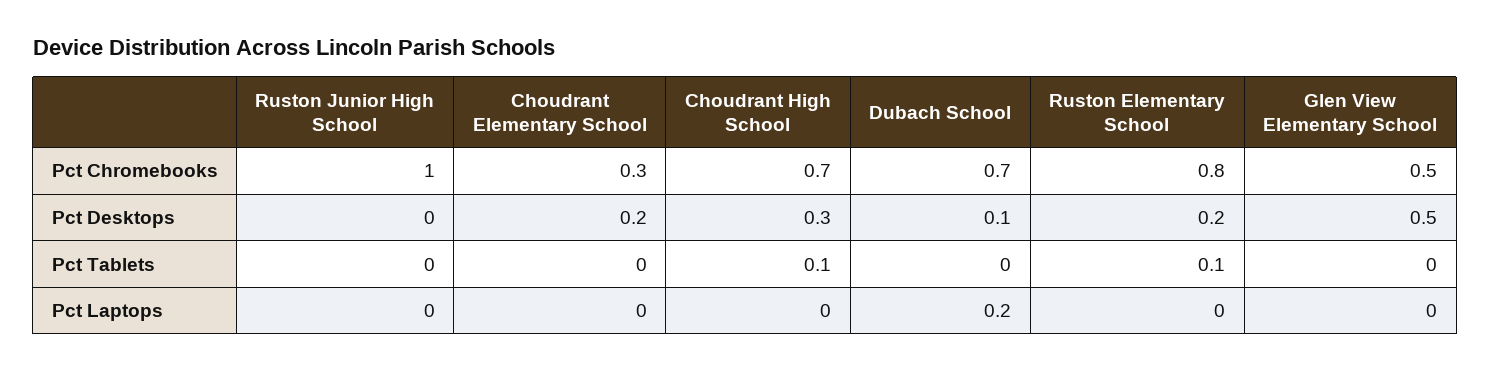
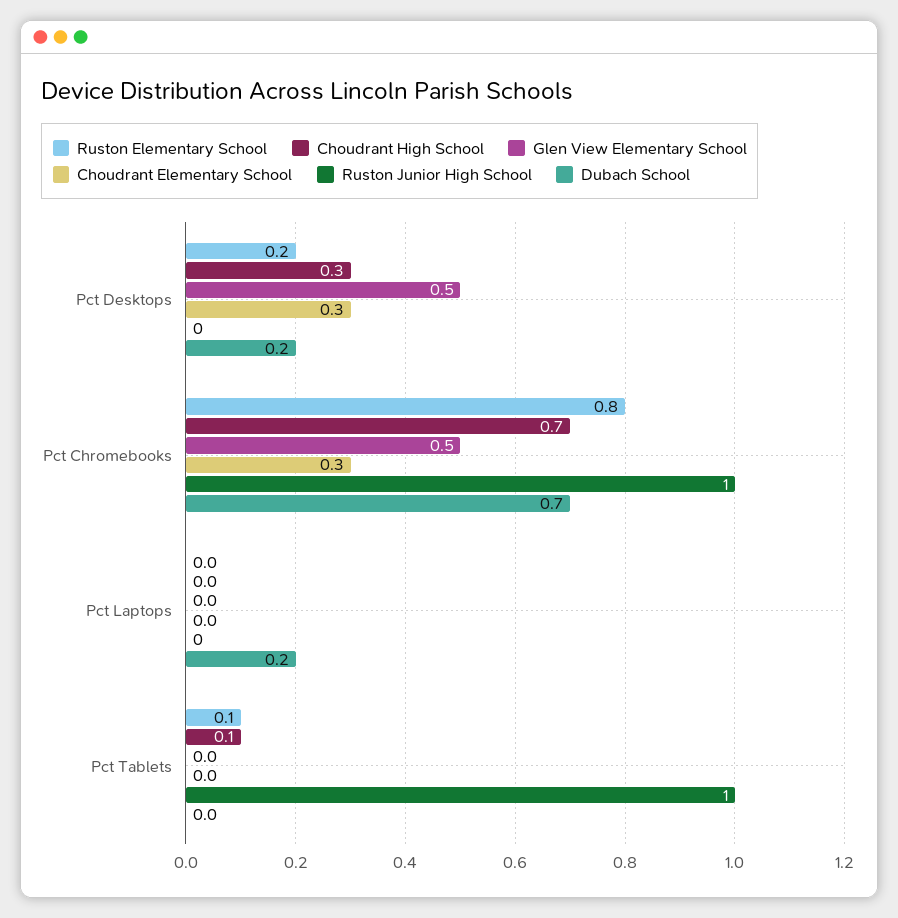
  {
    "Ruston Junior High School": {
      "Pct Chromebooks": 1,
      "Pct Desktops": 0,
-     "Pct Tablets": 0,
+     "Pct Tablets": 1,
      "Pct Laptops": 0
    },
    "Choudrant Elementary School": {
      "Pct Chromebooks": 0.3,
-     "Pct Desktops": 0.2,
+     "Pct Desktops": 0.3,
      "Pct Tablets": 0,
      "Pct Laptops": 0
    },
    "Choudrant High School": {
      "Pct Chromebooks": 0.7,
      "Pct Desktops": 0.3,
      "Pct Tablets": 0.1,
      "Pct Laptops": 0
    },
    "Dubach School": {
      "Pct Chromebooks": 0.7,
-     "Pct Desktops": 0.1,
+     "Pct Desktops": 0.2,
      "Pct Tablets": 0,
      "Pct Laptops": 0.2
    },
    "Ruston Elementary School": {
      "Pct Chromebooks": 0.8,
      "Pct Desktops": 0.2,
      "Pct Tablets": 0.1,
      "Pct Laptops": 0
    },
    "Glen View Elementary School": {
      "Pct Chromebooks": 0.5,
      "Pct Desktops": 0.5,
      "Pct Tablets": 0,
      "Pct Laptops": 0
    }
  }

